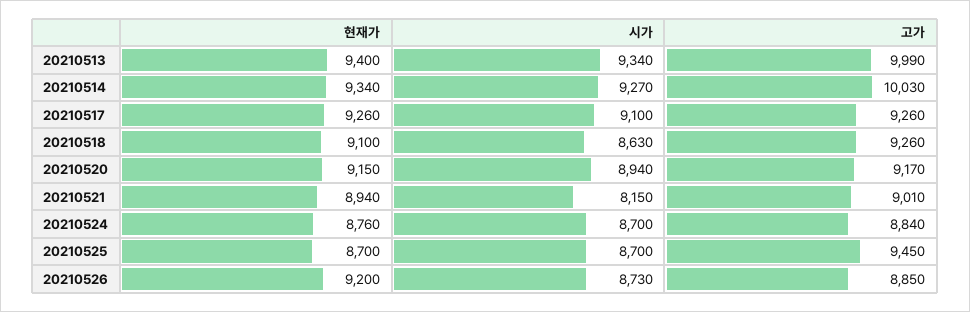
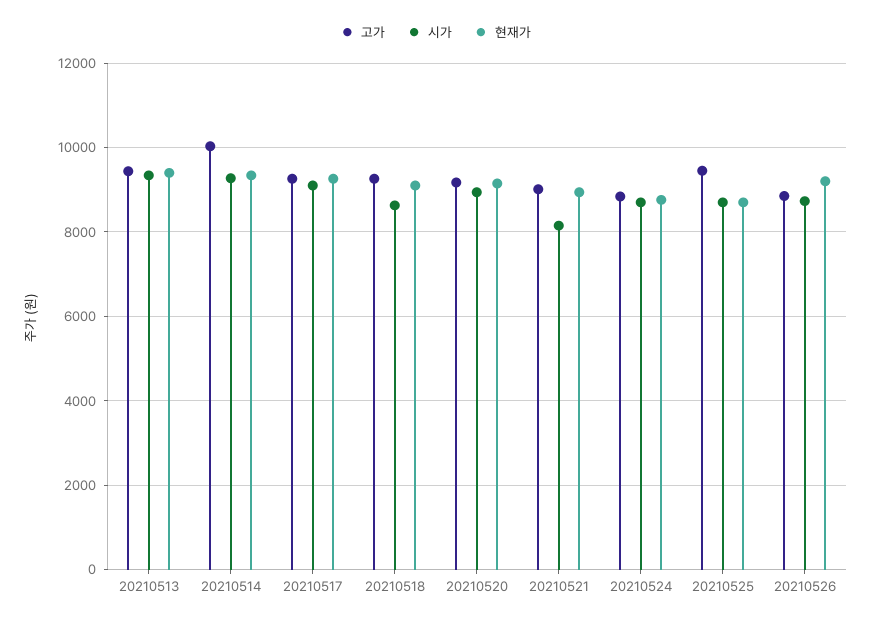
  {
    "현재가": {
      "20210513": 9400,
      "20210514": 9340,
      "20210517": 9260,
      "20210518": 9100,
      "20210520": 9150,
      "20210521": 8940,
      "20210524": 8760,
      "20210525": 8700,
      "20210526": 9200
    },
    "시가": {
      "20210513": 9340,
      "20210514": 9270,
      "20210517": 9100,
      "20210518": 8630,
      "20210520": 8940,
      "20210521": 8150,
      "20210524": 8700,
      "20210525": 8700,
      "20210526": 8730
    },
    "고가": {
-     "20210513": 9990,
+     "20210513": 9400,
      "20210514": 10030,
      "20210517": 9260,
      "20210518": 9260,
      "20210520": 9170,
      "20210521": 9010,
      "20210524": 8840,
      "20210525": 9450,
      "20210526": 8850
    }
  }

